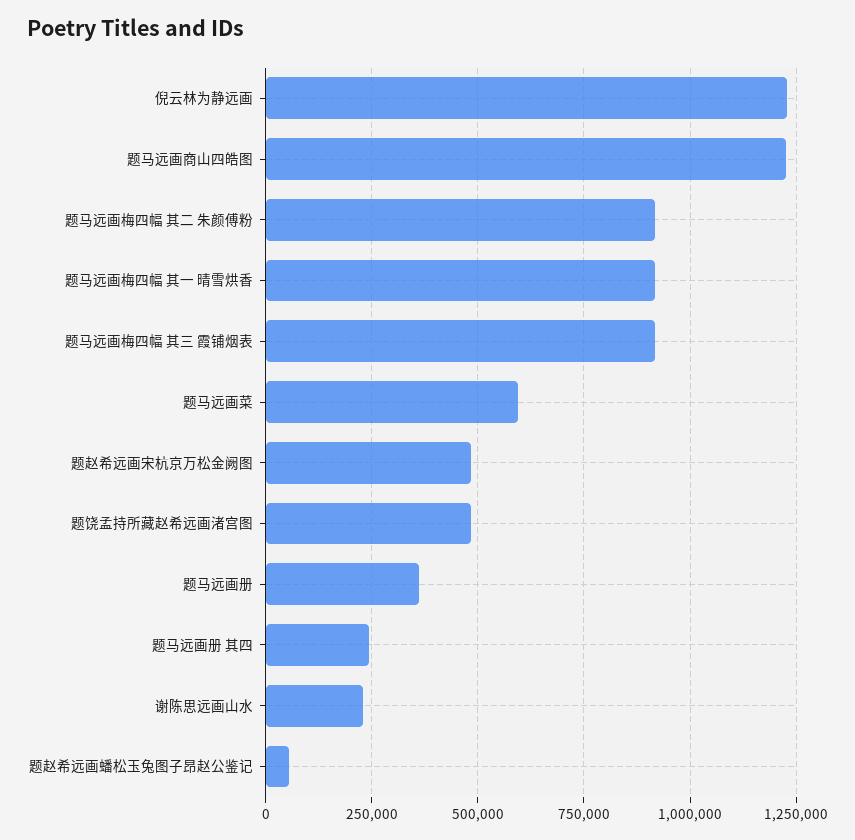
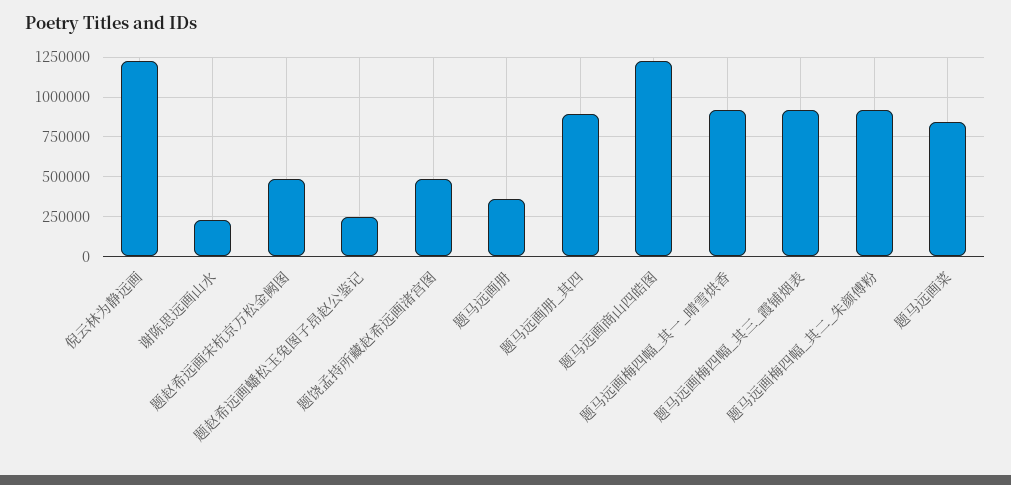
  {
    "倪云林为静远画": 1225000,
    "题马远画商山四皓图": 1225000,
    "题马远画梅四幅 其二 朱颜傅粉": 925000,
    "题马远画梅四幅 其一 晴雪烘香": 925000,
    "题马远画梅四幅 其三 霞铺烟表": 925000,
-   "题马远画菜": 600000,
+   "题马远画菜": 850000,
    "题赵希远画宋杭京万松金阙图": 475000,
    "题饶孟持所藏赵希远画渚宫图": 475000,
    "题马远画册": 350000,
-   "题马远画册 其四": 250000,
+   "题马远画册 其四": 900000,
    "谢陈思远画山水": 225000,
-   "题赵希远画蟠松玉兔图子昂赵公鉴记": 50000
+   "题赵希远画蟠松玉兔图子昂赵公鉴记": 250000
  }

